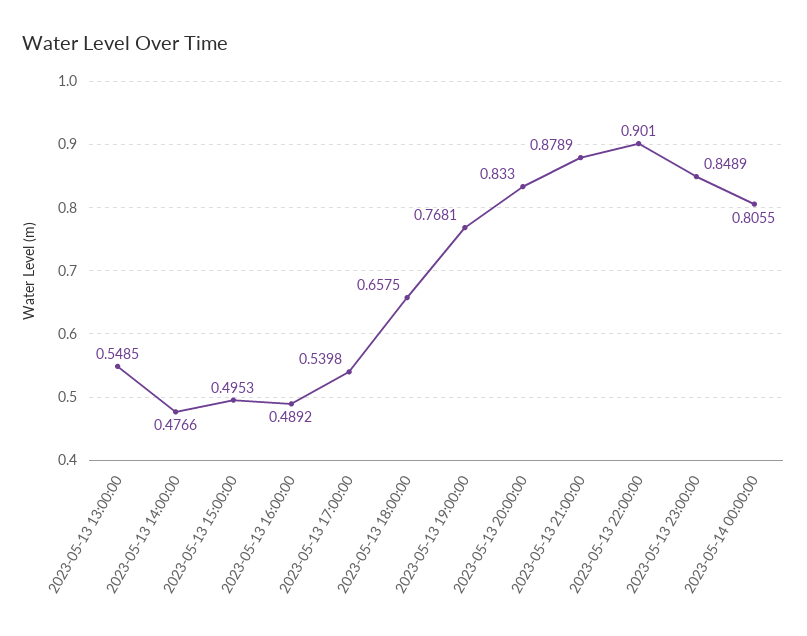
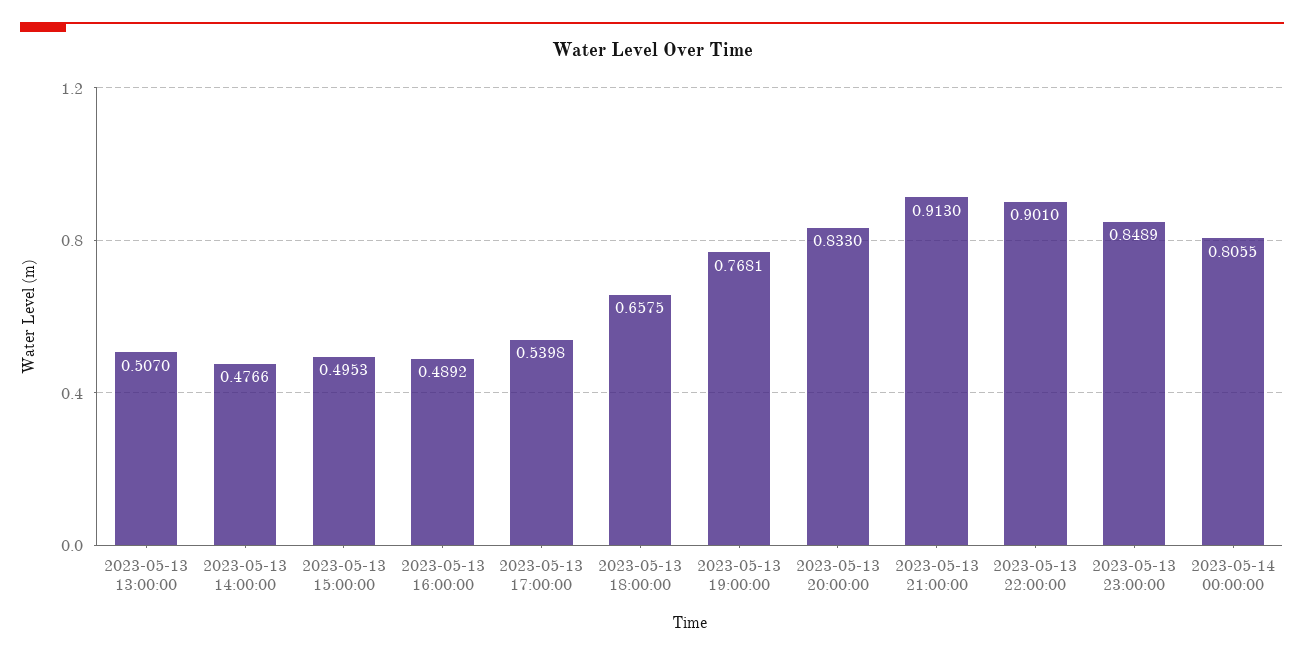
  {
-   "2023-05-13 13:00:00": 0.5485,
+   "2023-05-13 13:00:00": 0.507,
    "2023-05-13 14:00:00": 0.4766,
    "2023-05-13 15:00:00": 0.4953,
    "2023-05-13 16:00:00": 0.4892,
    "2023-05-13 17:00:00": 0.5398,
    "2023-05-13 18:00:00": 0.6575,
    "2023-05-13 19:00:00": 0.7681,
    "2023-05-13 20:00:00": 0.833,
-   "2023-05-13 21:00:00": 0.8789,
+   "2023-05-13 21:00:00": 0.913,
    "2023-05-13 22:00:00": 0.901,
    "2023-05-13 23:00:00": 0.8489,
    "2023-05-14 00:00:00": 0.8055
  }

